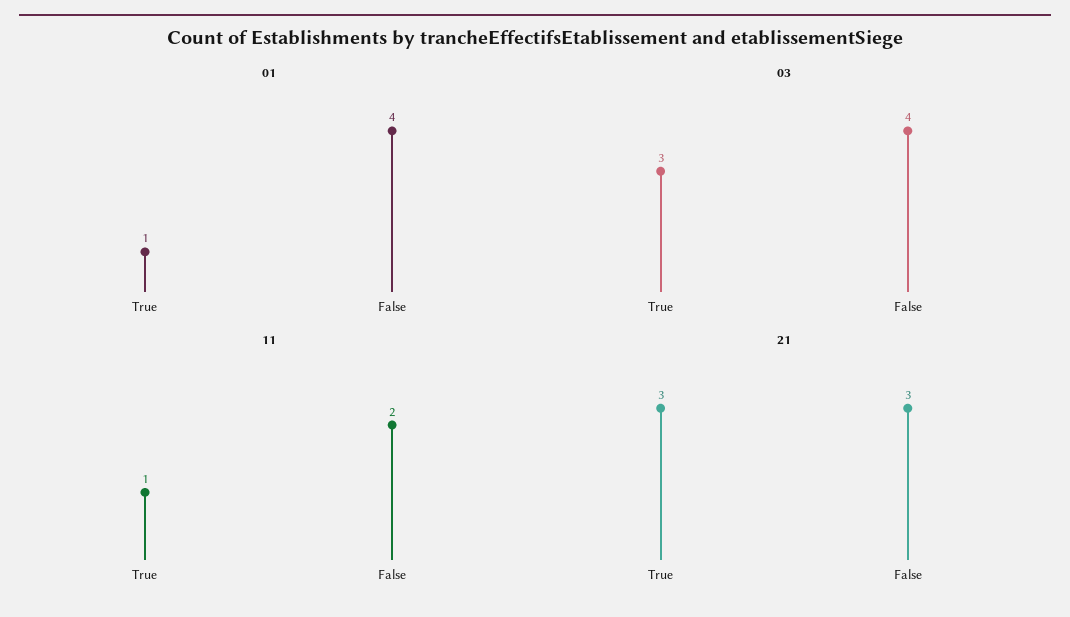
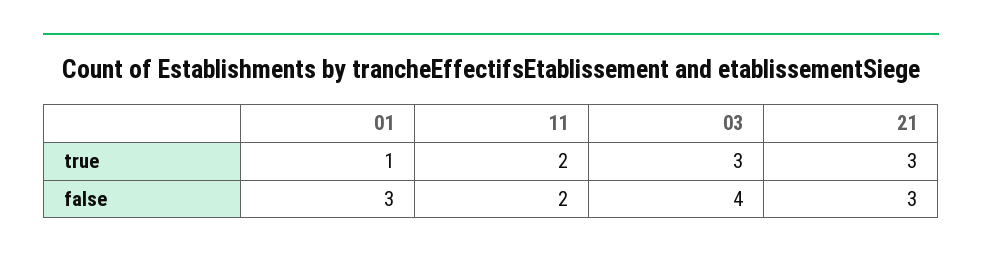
  {
    "01": {
      "True": 1,
-     "False": 4
+     "False": 3
    },
    "03": {
      "True": 3,
      "False": 4
    },
    "11": {
-     "True": 1,
+     "True": 2,
      "False": 2
    },
    "21": {
      "True": 3,
      "False": 3
    }
  }

